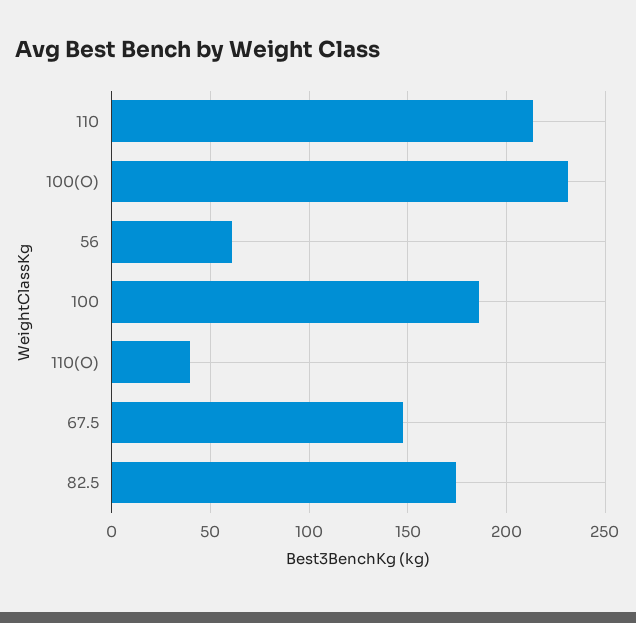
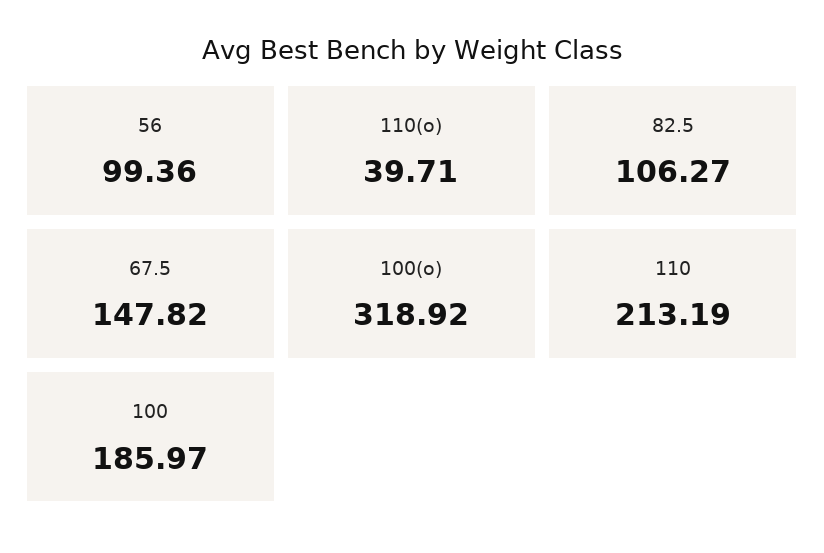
  {
    "110": 213.19,
-   "100(O)": 230,
+   "100(O)": 318.92,
-   "56": 60,
+   "56": 99.36,
    "100": 185.97,
    "110(O)": 39.71,
    "67.5": 147.82,
-   "82.5": 175
+   "82.5": 106.27
  }

